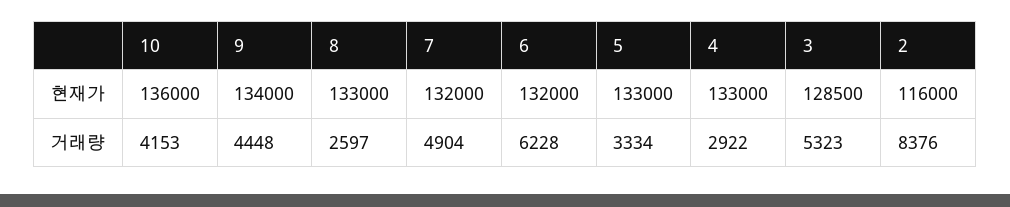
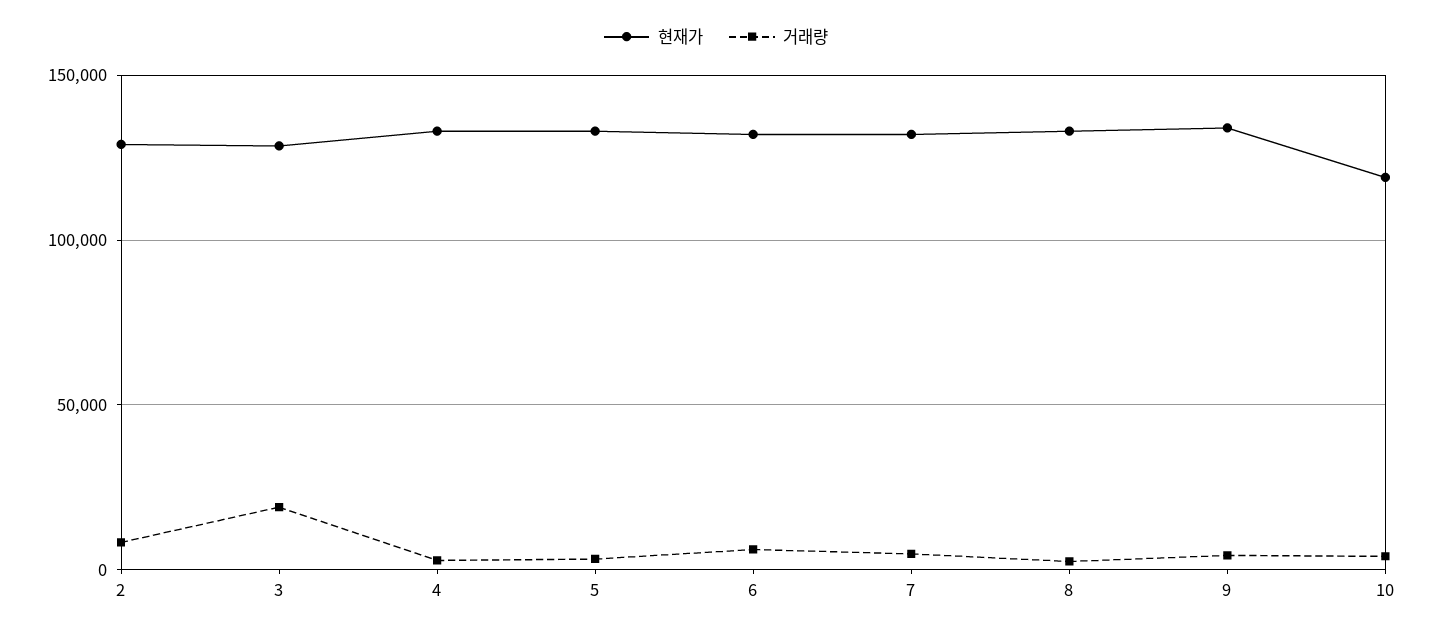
  {
    "현재가": {
-     "10": 136000,
+     "10": 120000,
      "9": 134000,
      "8": 133000,
      "7": 132000,
      "6": 132000,
      "5": 133000,
      "4": 133000,
      "3": 128500,
-     "2": 116000
+     "2": 130000
    },
    "거래량": {
      "10": 4153,
      "9": 4448,
      "8": 2597,
      "7": 4904,
      "6": 6228,
      "5": 3334,
      "4": 2922,
-     "3": 5323,
+     "3": 20000,
      "2": 8376
    }
  }

